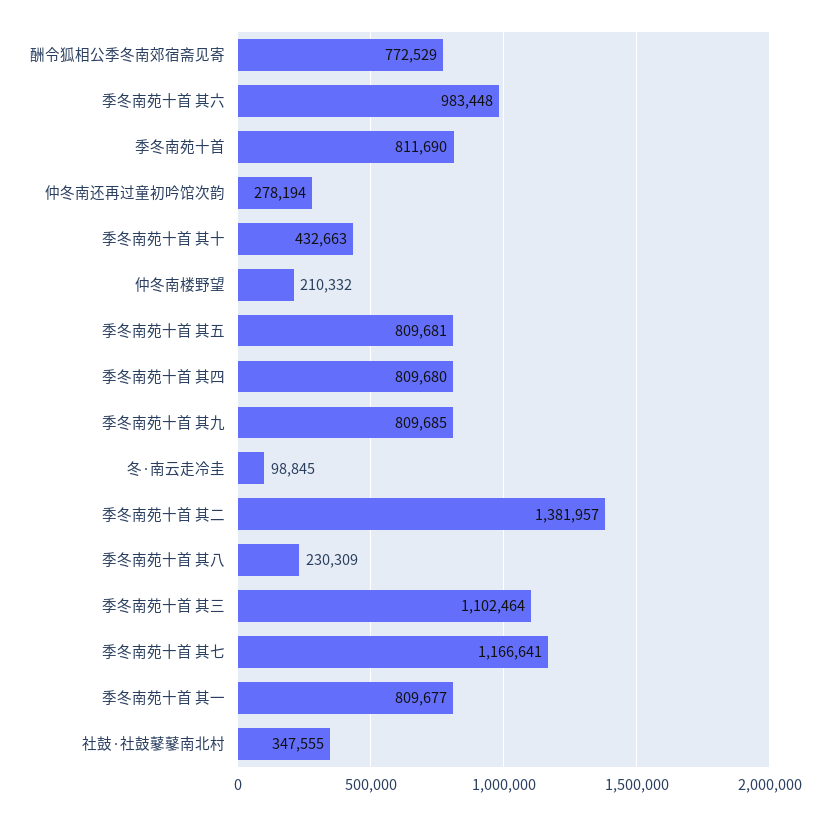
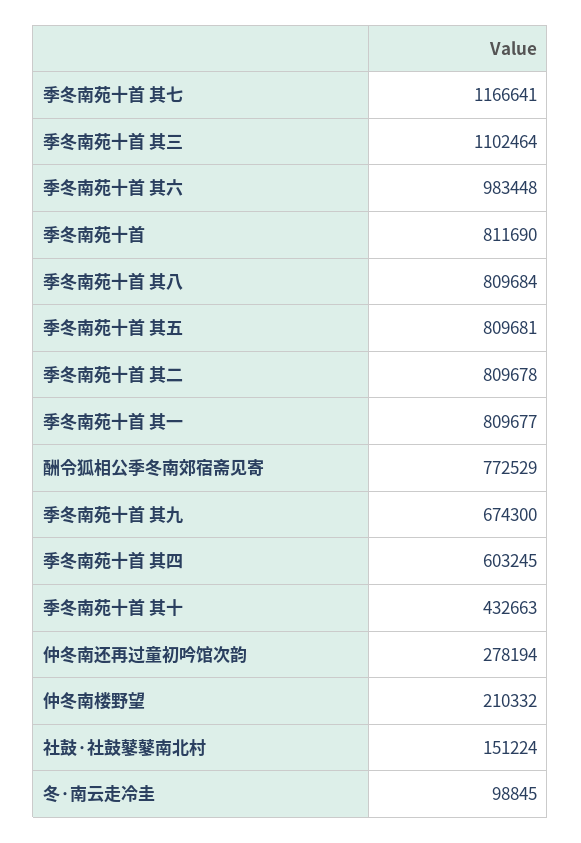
  {
    "酬令狐相公季冬南郊宿斋见寄": 772529,
    "季冬南苑十首 其六": 983448,
    "季冬南苑十首": 811690,
    "仲冬南还再过童初吟馆次韵": 278194,
    "季冬南苑十首 其十": 432663,
    "仲冬南楼野望": 210332,
    "季冬南苑十首 其五": 809681,
-   "季冬南苑十首 其四": 809680,
+   "季冬南苑十首 其四": 603245,
-   "季冬南苑十首 其九": 809685,
+   "季冬南苑十首 其九": 674300,
    "冬·南云走冷圭": 98845,
-   "季冬南苑十首 其二": 1381957,
+   "季冬南苑十首 其二": 809678,
-   "季冬南苑十首 其八": 230309,
+   "季冬南苑十首 其八": 809684,
    "季冬南苑十首 其三": 1102464,
    "季冬南苑十首 其七": 1166641,
    "季冬南苑十首 其一": 809677,
-   "社鼓·社鼓鼕鼕南北村": 347555
+   "社鼓·社鼓鼕鼕南北村": 151224
  }

